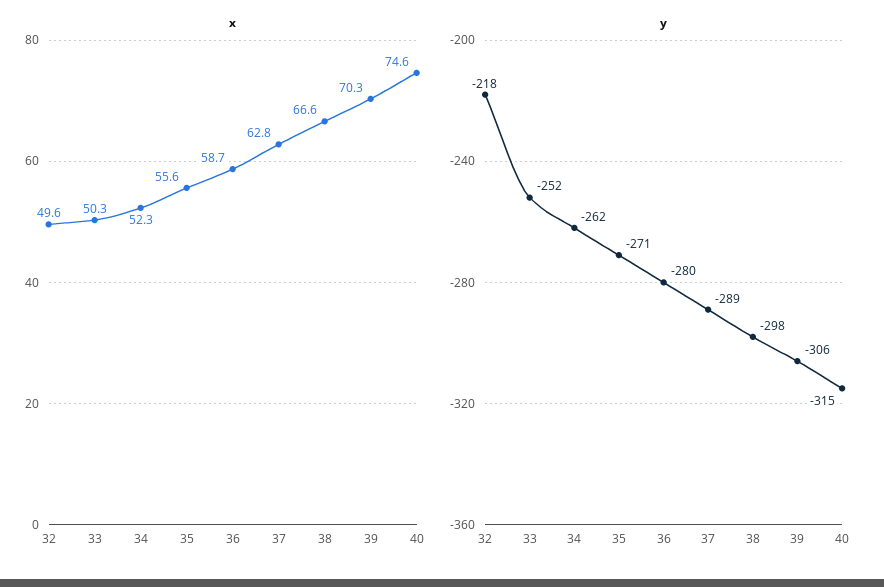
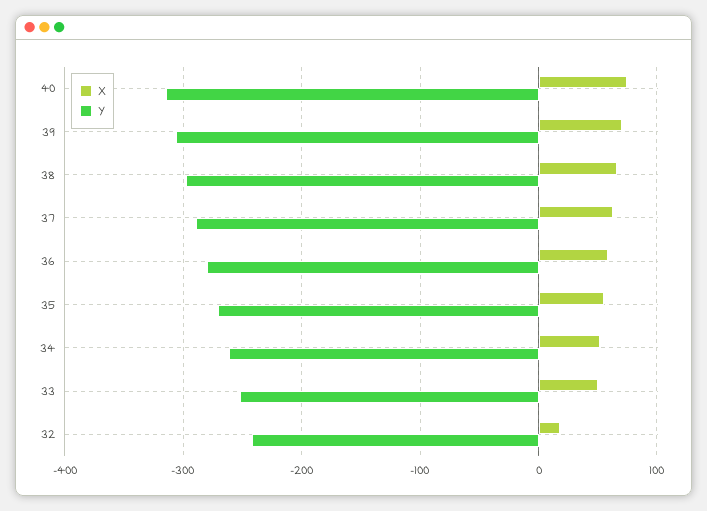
  {
    "x": {
-     "32": 49.6,
+     "32": 20,
      "33": 50.3,
      "34": 52.3,
      "35": 55.6,
      "36": 58.7,
      "37": 62.8,
      "38": 66.6,
      "39": 70.3,
      "40": 74.6
    },
    "y": {
-     "32": -218,
+     "32": -240,
      "33": -252,
      "34": -262,
      "35": -271,
      "36": -280,
      "37": -289,
      "38": -298,
      "39": -306,
      "40": -315
    }
  }

